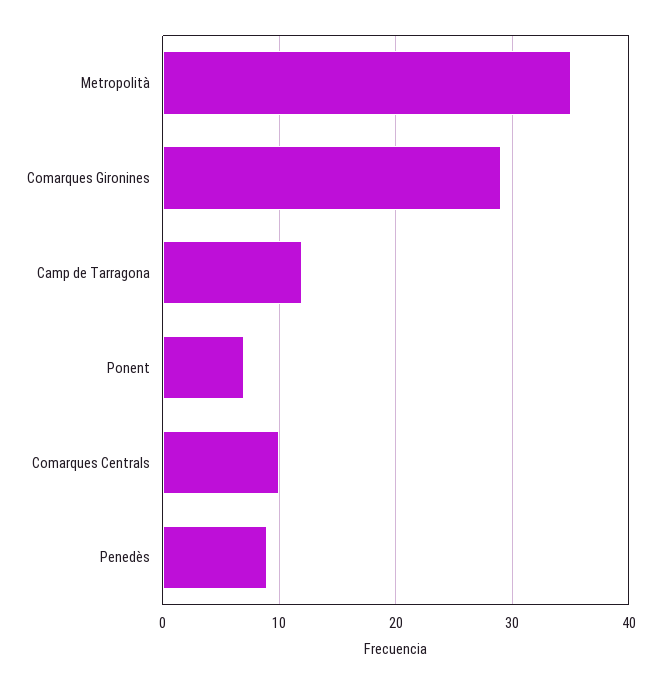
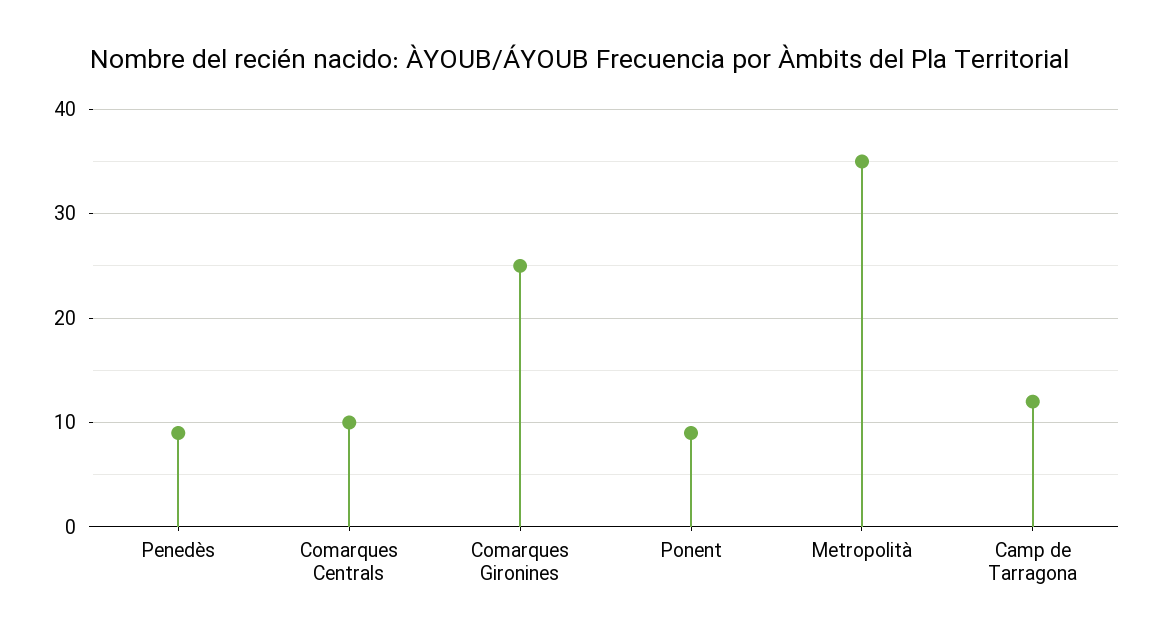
  {
    "Metropolità": 35,
-   "Comarques Gironines": 29,
+   "Comarques Gironines": 25,
    "Camp de Tarragona": 12,
-   "Ponent": 7,
+   "Ponent": 9,
    "Comarques Centrals": 10,
    "Penedès": 9
  }

